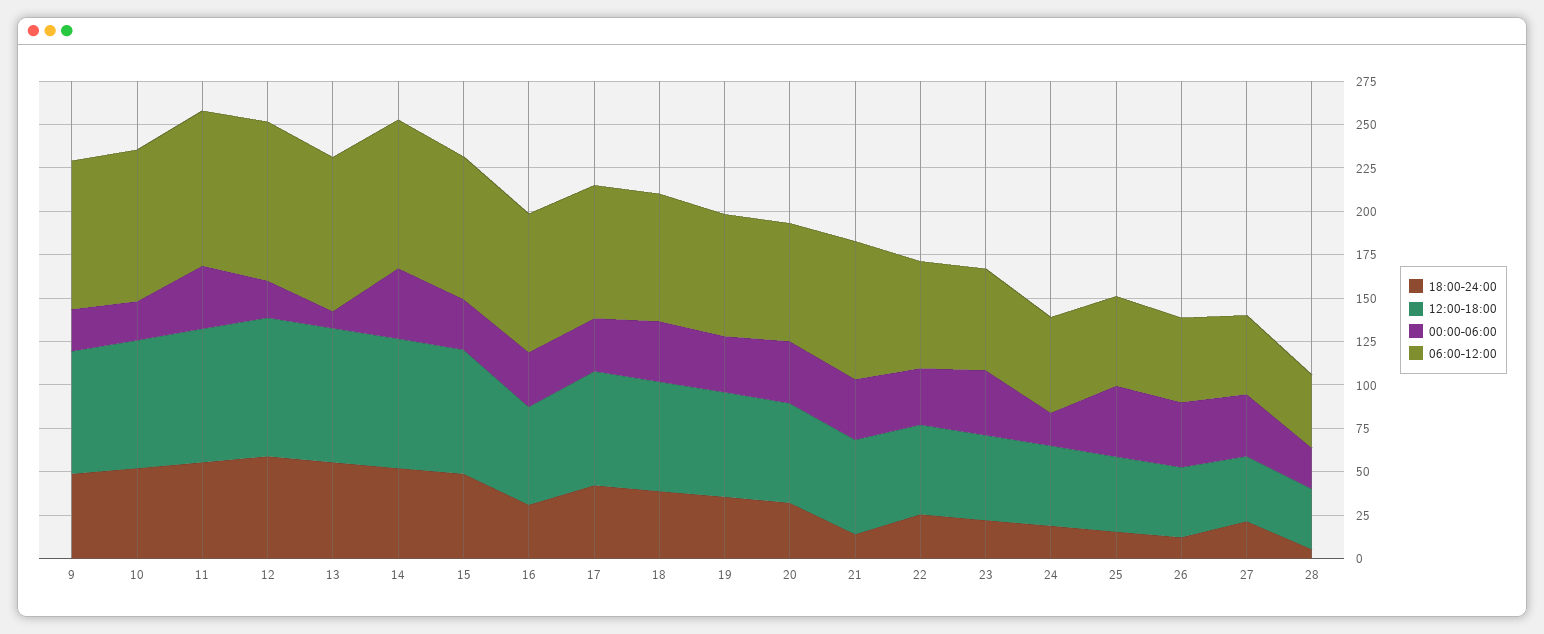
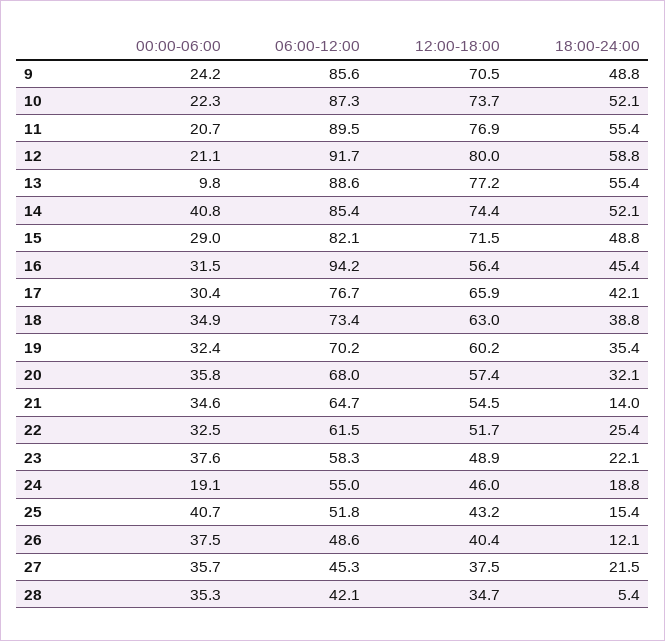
  {
    "18:00-24:00": {
      "9": 48.8,
      "10": 52.1,
      "11": 55.4,
      "12": 58.8,
      "13": 55.4,
      "14": 52.1,
      "15": 48.8,
-     "16": 30,
+     "16": 45.4,
      "17": 42.1,
      "18": 38.8,
      "19": 35.4,
      "20": 32.1,
      "21": 14,
      "22": 25.4,
      "23": 22.1,
      "24": 18.8,
      "25": 15.4,
      "26": 12.1,
      "27": 21.5,
      "28": 5.4
    },
    "12:00-18:00": {
      "9": 70.5,
      "10": 73.7,
      "11": 76.9,
      "12": 80,
      "13": 77.2,
      "14": 74.4,
      "15": 71.5,
      "16": 56.4,
      "17": 65.9,
      "18": 63,
      "19": 60.2,
      "20": 57.4,
      "21": 54.5,
      "22": 51.7,
      "23": 48.9,
      "24": 46,
      "25": 43.2,
      "26": 40.4,
      "27": 37.5,
      "28": 34.7
    },
    "00:00-06:00": {
      "9": 24.2,
      "10": 22.3,
-     "11": 35,
+     "11": 20.7,
      "12": 21.1,
      "13": 9.8,
      "14": 40.8,
      "15": 29,
      "16": 31.5,
      "17": 30.4,
      "18": 34.9,
      "19": 32.4,
      "20": 35.8,
      "21": 34.6,
      "22": 32.5,
      "23": 37.6,
      "24": 19.1,
      "25": 40.7,
      "26": 37.5,
      "27": 35.7,
-     "28": 25
+     "28": 35.3
    },
    "06:00-12:00": {
      "9": 85.6,
      "10": 87.3,
      "11": 89.5,
      "12": 91.7,
      "13": 88.6,
      "14": 85.4,
      "15": 82.1,
-     "16": 80,
+     "16": 94.2,
      "17": 76.7,
      "18": 73.4,
      "19": 70.2,
      "20": 68,
-     "21": 80,
+     "21": 64.7,
      "22": 61.5,
      "23": 58.3,
      "24": 55,
      "25": 51.8,
      "26": 48.6,
      "27": 45.3,
      "28": 42.1
    }
  }

